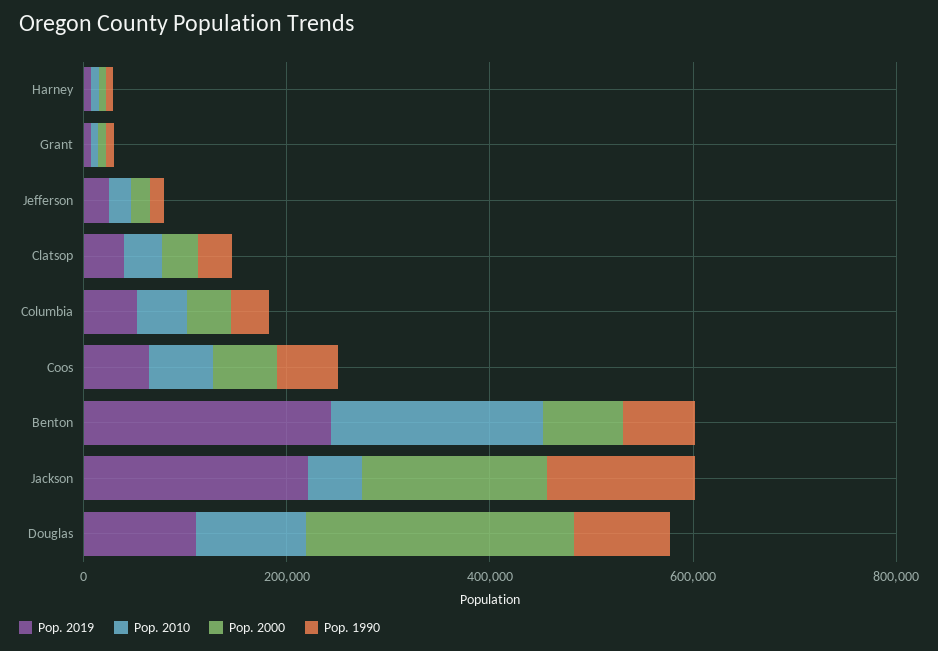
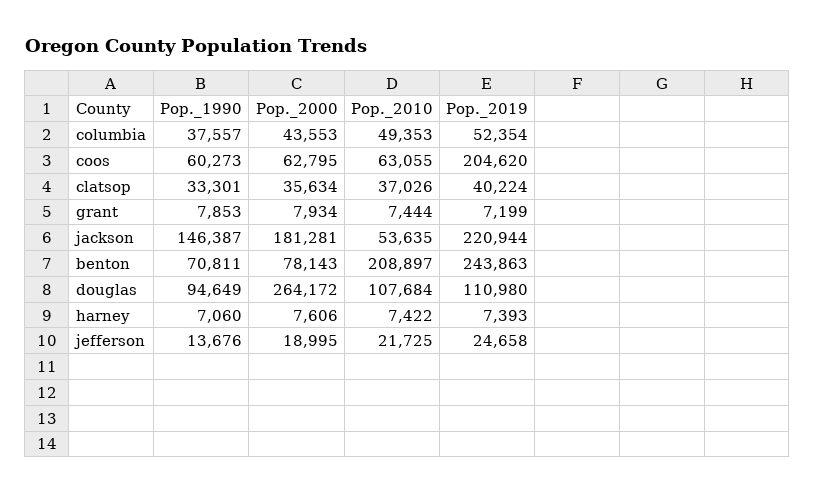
  {
    "Pop. 2019": {
      "Harney": 7393,
      "Grant": 7199,
      "Jefferson": 24658,
      "Clatsop": 40224,
      "Columbia": 52354,
-     "Coos": 50000,
+     "Coos": 204620,
      "Benton": 243863,
      "Jackson": 220944,
      "Douglas": 110980
    },
    "Pop. 2010": {
      "Harney": 7422,
      "Grant": 7444,
      "Jefferson": 21725,
      "Clatsop": 37026,
      "Columbia": 49353,
      "Coos": 63055,
      "Benton": 208897,
      "Jackson": 53635,
      "Douglas": 107684
    },
    "Pop. 2000": {
      "Harney": 7606,
      "Grant": 7934,
      "Jefferson": 18995,
      "Clatsop": 35634,
      "Columbia": 43553,
      "Coos": 62795,
      "Benton": 78143,
      "Jackson": 181281,
      "Douglas": 264172
    },
    "Pop. 1990": {
      "Harney": 7060,
      "Grant": 7853,
      "Jefferson": 13676,
      "Clatsop": 33301,
      "Columbia": 37557,
      "Coos": 60273,
      "Benton": 70811,
      "Jackson": 146387,
      "Douglas": 94649
    }
  }

